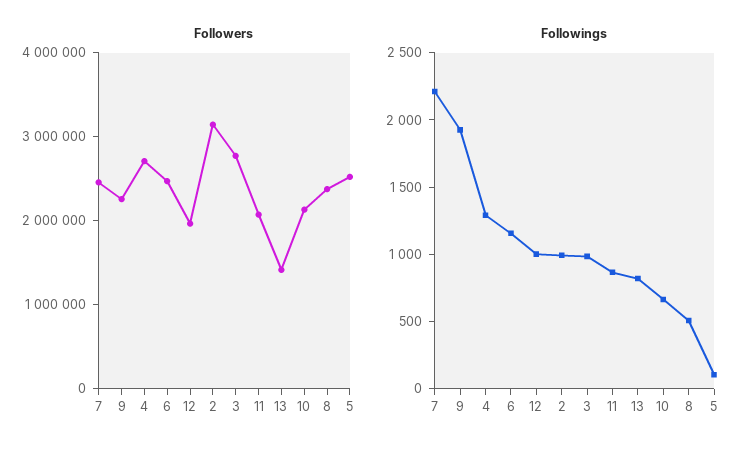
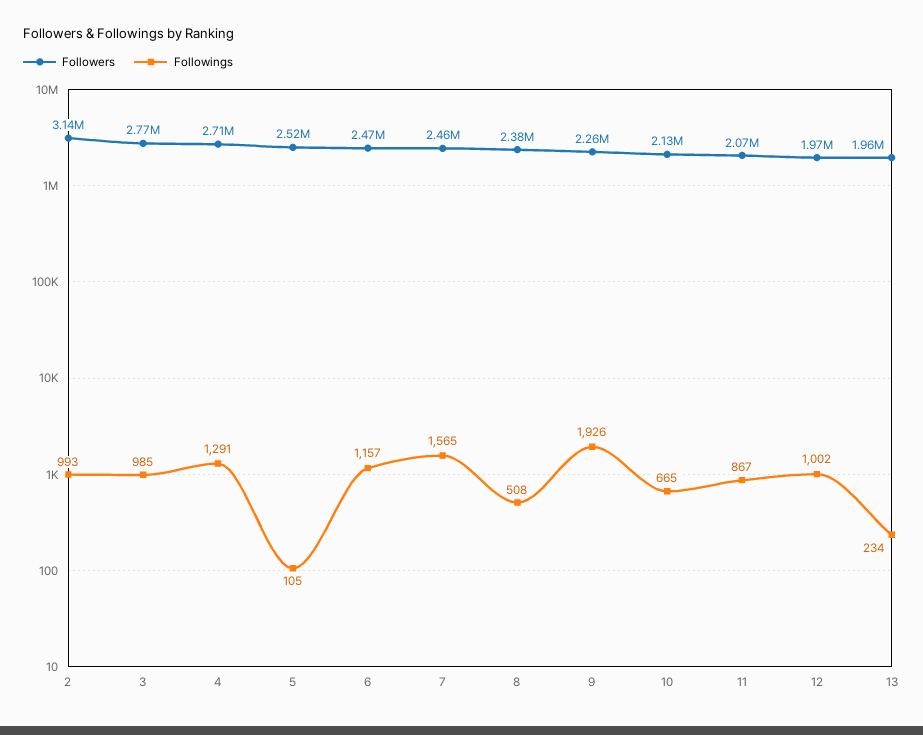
  {
    "Followers": {
      "7": 2460000,
      "9": 2260000,
      "4": 2710000,
      "6": 2470000,
      "12": 1970000,
      "2": 3140000,
      "3": 2770000,
      "11": 2070000,
-     "13": 1400000,
+     "13": 1960000,
      "10": 2130000,
      "8": 2380000,
      "5": 2520000
    },
    "Followings": {
-     "7": 2200,
+     "7": 1565,
      "9": 1926,
      "4": 1291,
      "6": 1157,
      "12": 1002,
      "2": 993,
      "3": 985,
      "11": 867,
-     "13": 800,
+     "13": 234,
      "10": 665,
      "8": 508,
      "5": 105
    }
  }

